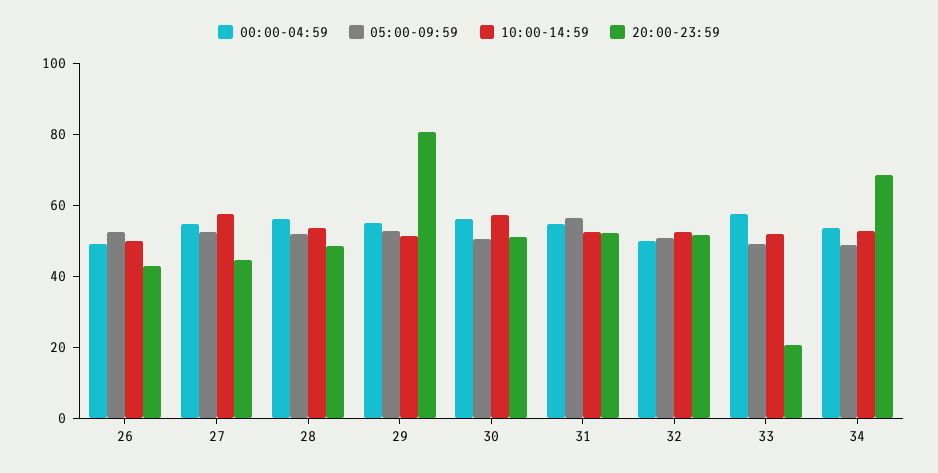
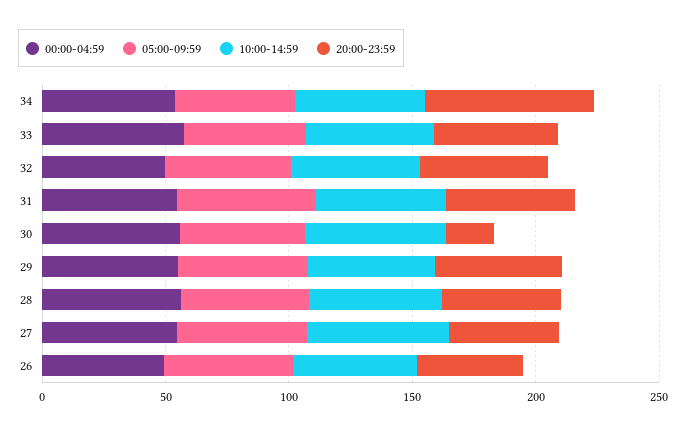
  {
    "00:00-04:59": {
      "26": 50,
      "27": 55,
      "28": 55,
      "29": 55,
      "30": 55,
      "31": 55,
      "32": 50,
      "33": 60,
      "34": 55
    },
    "05:00-09:59": {
      "26": 55,
      "27": 55,
      "28": 50,
      "29": 55,
      "30": 50,
      "31": 55,
      "32": 50,
      "33": 50,
      "34": 50
    },
    "10:00-14:59": {
      "26": 50,
      "27": 60,
      "28": 55,
      "29": 50,
      "30": 55,
      "31": 55,
      "32": 55,
      "33": 50,
      "34": 55
    },
    "20:00-23:59": {
      "26": 45,
      "27": 45,
      "28": 50,
-     "29": 80,
+     "29": 50,
-     "30": 50,
+     "30": 20,
      "31": 50,
      "32": 50,
-     "33": 20,
+     "33": 50,
      "34": 70
    }
  }

